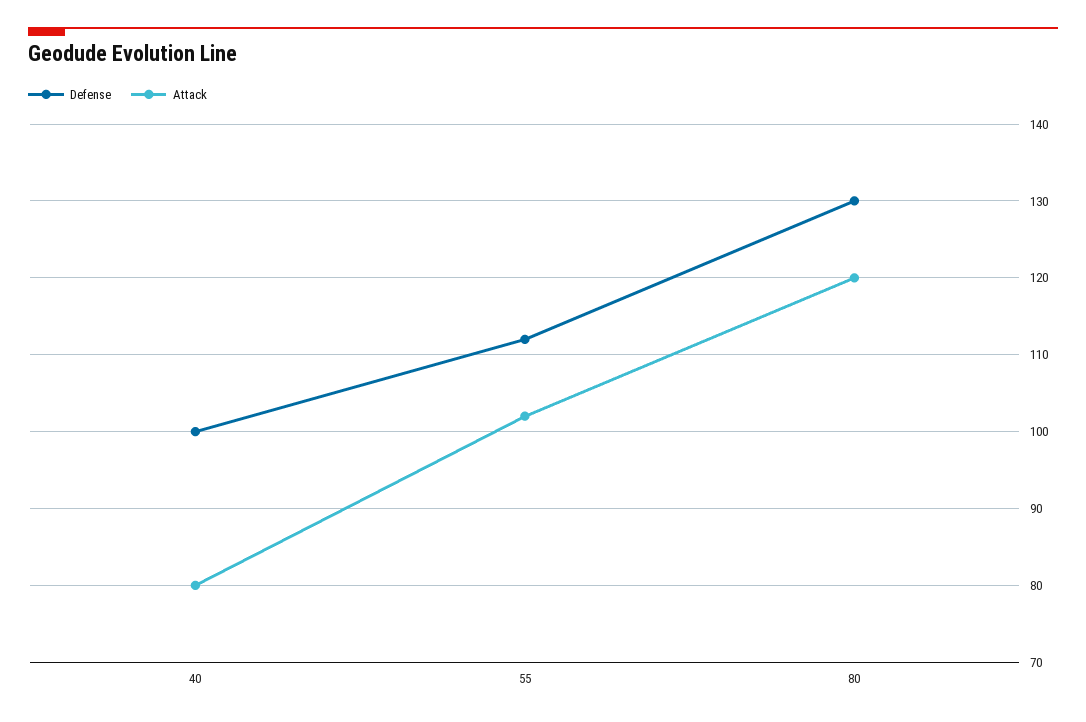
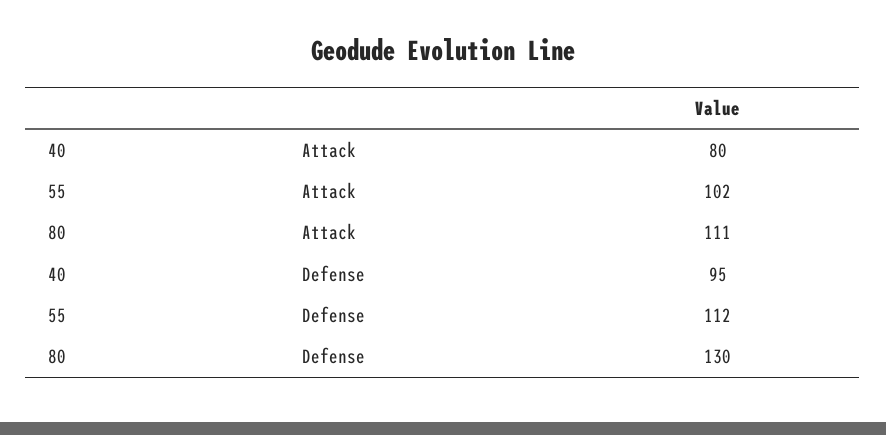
  {
    "Defense": {
-     "40": 100,
+     "40": 95,
      "55": 112,
      "80": 130
    },
    "Attack": {
      "40": 80,
      "55": 102,
-     "80": 120
+     "80": 111
    }
  }

